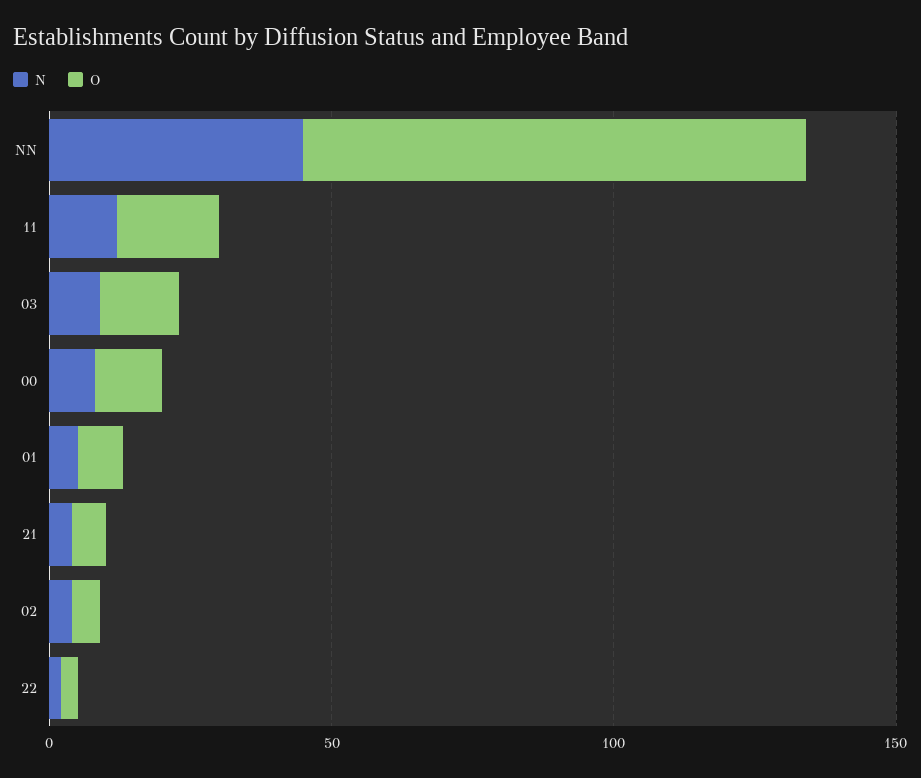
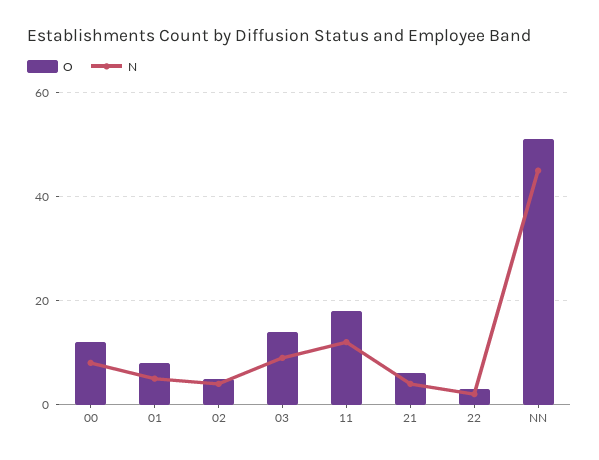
  {
    "N": {
      "NN": 45,
      "11": 10,
      "03": 10,
      "00": 10,
      "01": 5,
      "21": 5,
      "02": 5,
      "22": 0
    },
    "O": {
-     "NN": 90,
+     "NN": 50,
      "11": 20,
      "03": 15,
      "00": 10,
      "01": 10,
      "21": 5,
      "02": 5,
      "22": 5
    }
  }

